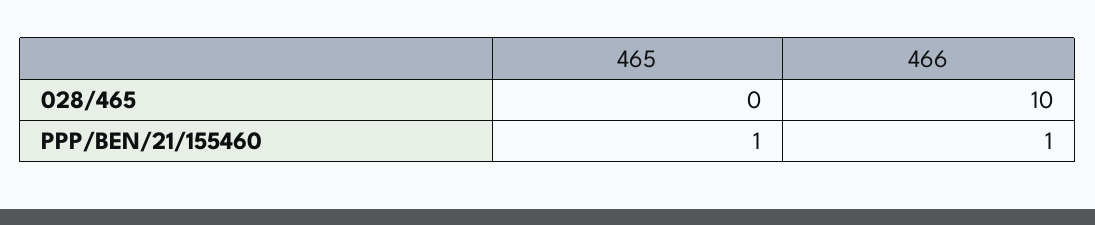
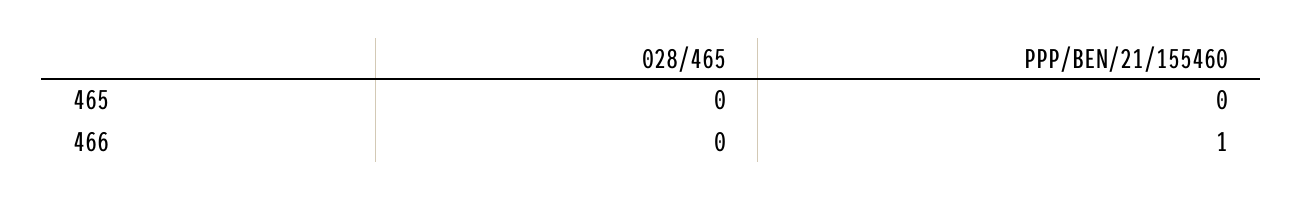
  {
    "465": {
      "028/465": 0,
-     "PPP/BEN/21/155460": 1
+     "PPP/BEN/21/155460": 0
    },
    "466": {
-     "028/465": 10,
+     "028/465": 0,
      "PPP/BEN/21/155460": 1
    }
  }

